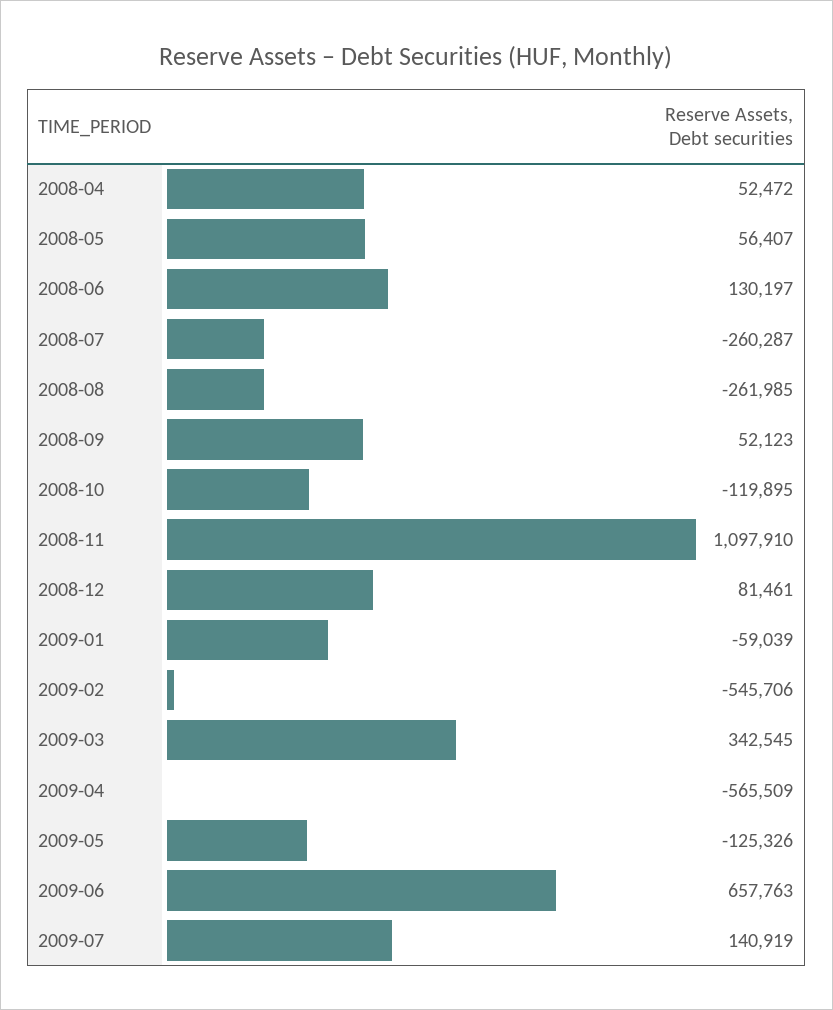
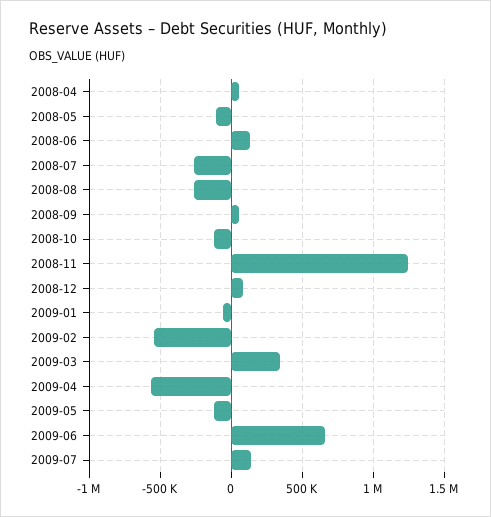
  {
    "2008-04": 52472,
-   "2008-05": 56407,
+   "2008-05": -100000,
    "2008-06": 130197,
    "2008-07": -260287,
    "2008-08": -261985,
    "2008-09": 52123,
    "2008-10": -119895,
-   "2008-11": 1097910,
+   "2008-11": 1250000,
    "2008-12": 81461,
    "2009-01": -59039,
    "2009-02": -545706,
    "2009-03": 342545,
    "2009-04": -565509,
    "2009-05": -125326,
    "2009-06": 657763,
    "2009-07": 140919
  }

